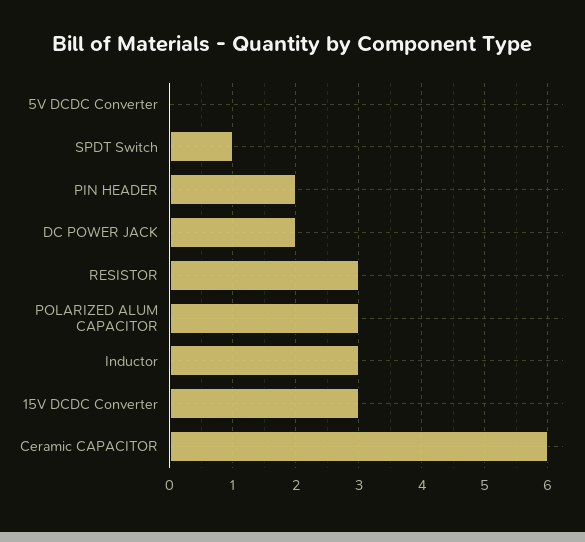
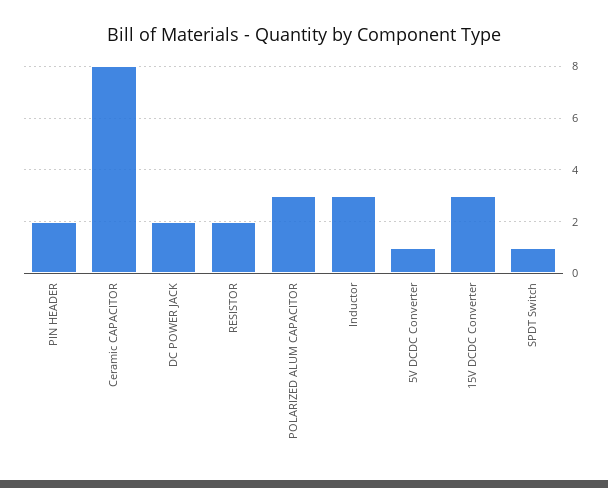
  {
-   "5V DCDC Converter": 0,
+   "5V DCDC Converter": 1,
    "SPDT Switch": 1,
    "PIN HEADER": 2,
    "DC POWER JACK": 2,
-   "RESISTOR": 3,
+   "RESISTOR": 2,
    "POLARIZED ALUM CAPACITOR": 3,
    "Inductor": 3,
    "15V DCDC Converter": 3,
-   "Ceramic CAPACITOR": 6
+   "Ceramic CAPACITOR": 8
  }

